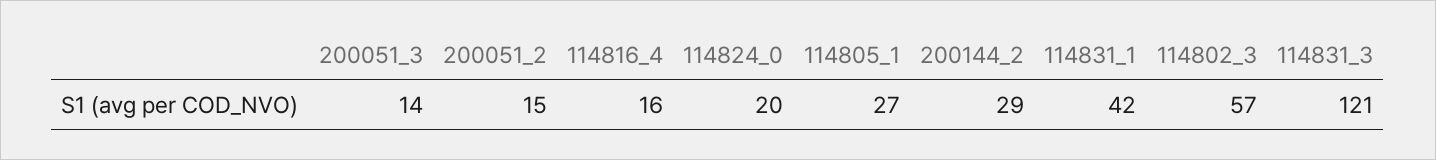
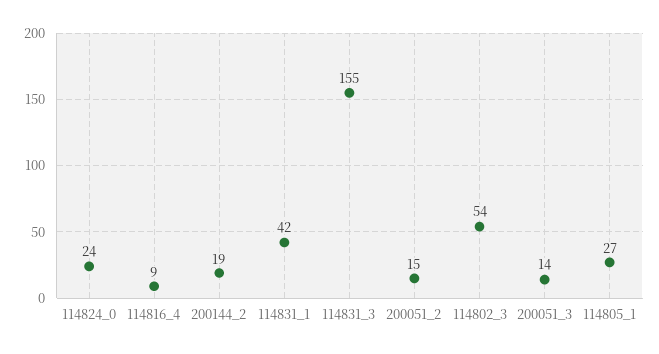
  {
    "200051_3": 14,
    "200051_2": 15,
-   "114816_4": 16,
+   "114816_4": 9,
-   "114824_0": 20,
+   "114824_0": 24,
    "114805_1": 27,
-   "200144_2": 29,
+   "200144_2": 19,
    "114831_1": 42,
-   "114802_3": 57,
+   "114802_3": 54,
-   "114831_3": 121
+   "114831_3": 155
  }

